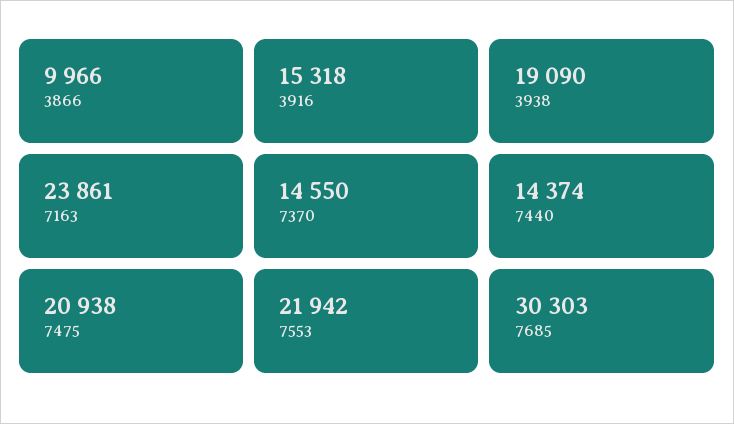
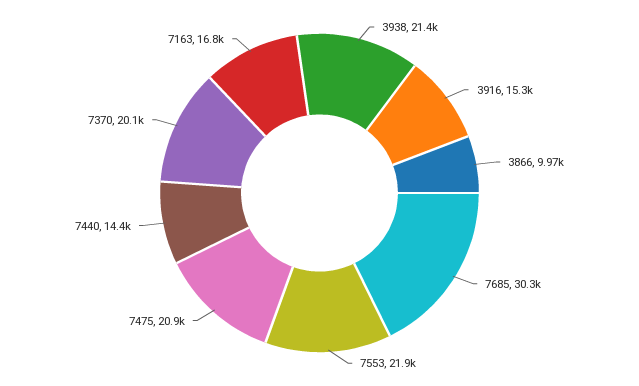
  {
    "3866": 9966,
    "3916": 15318,
-   "3938": 19090,
+   "3938": 21400,
-   "7163": 23861,
+   "7163": 16800,
-   "7370": 14550,
+   "7370": 20100,
    "7440": 14374,
    "7475": 20938,
    "7553": 21942,
    "7685": 30303
  }

